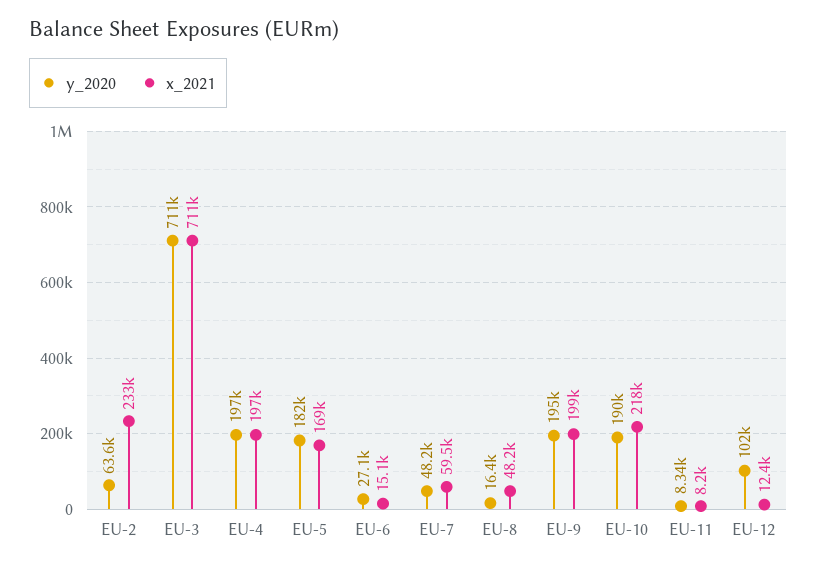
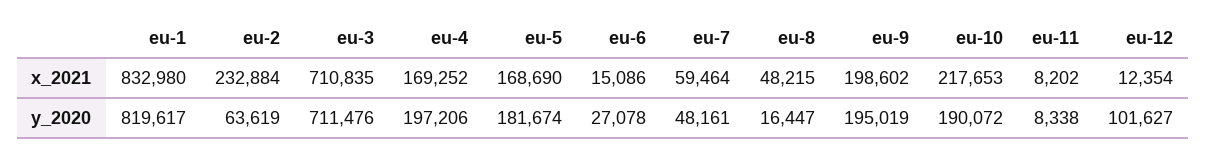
  {
    "y_2020": {
      "EU-2": 63619,
      "EU-3": 711476,
      "EU-4": 197206,
      "EU-5": 181674,
      "EU-6": 27078,
      "EU-7": 48161,
      "EU-8": 16447,
      "EU-9": 195019,
      "EU-10": 190072,
      "EU-11": 8338,
-     "EU-12": 101627
+     "EU-12": 101627,
+     "eu-1": 819617
    },
    "x_2021": {
      "EU-2": 232884,
      "EU-3": 710835,
-     "EU-4": 197000,
+     "EU-4": 169252,
      "EU-5": 168690,
      "EU-6": 15086,
      "EU-7": 59464,
      "EU-8": 48215,
      "EU-9": 198602,
      "EU-10": 217653,
      "EU-11": 8202,
-     "EU-12": 12354
+     "EU-12": 12354,
+     "eu-1": 832980
    }
  }

